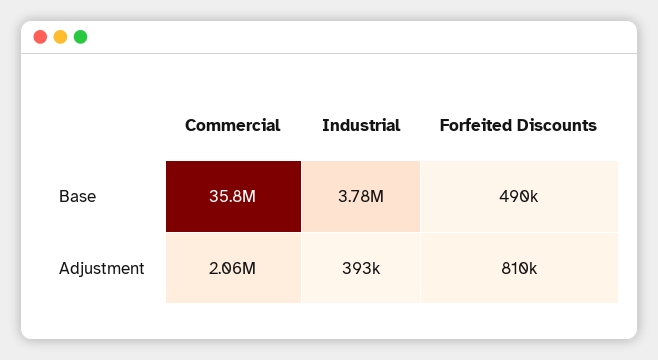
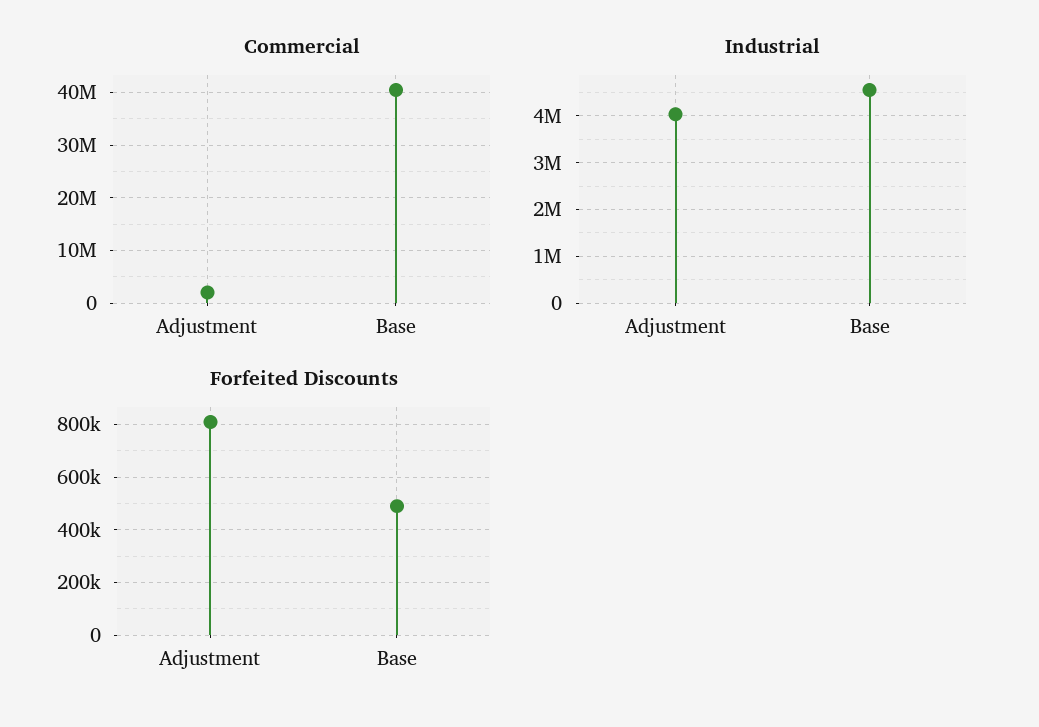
  {
    "Commercial": {
-     "Base": 35800000,
+     "Base": 40000000,
      "Adjustment": 2060000
    },
    "Industrial": {
-     "Base": 3780000,
+     "Base": 4600000,
-     "Adjustment": 393000
+     "Adjustment": 4000000
    },
    "Forfeited Discounts": {
      "Base": 490000,
      "Adjustment": 810000
    }
  }

